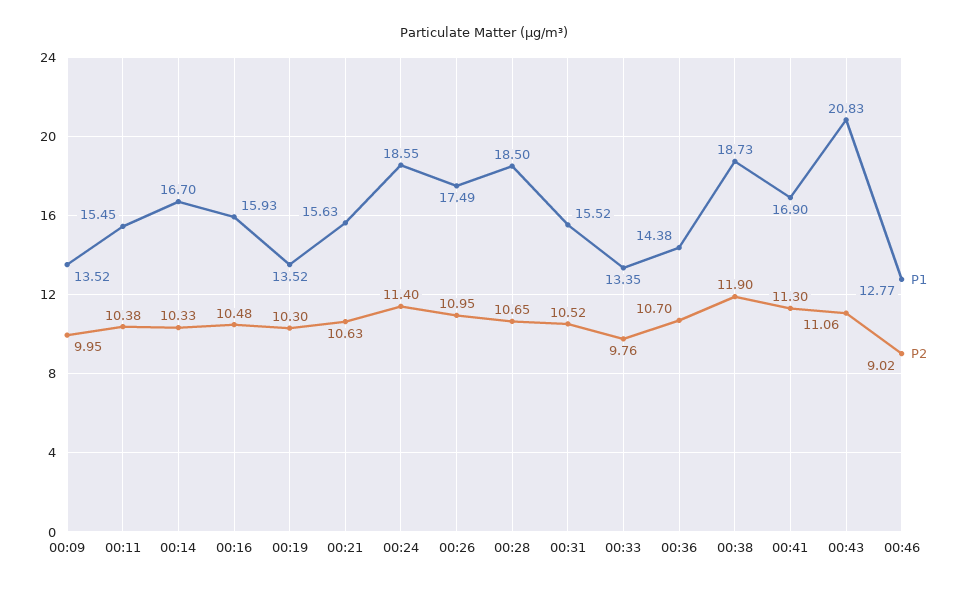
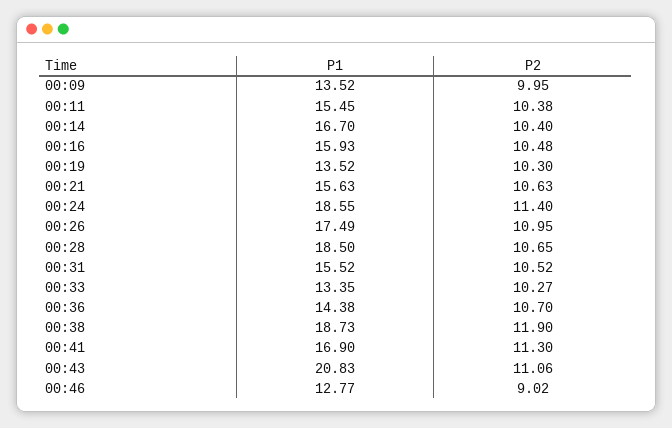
  {
    "P1": {
      "00:09": 13.52,
      "00:11": 15.45,
      "00:14": 16.7,
      "00:16": 15.93,
      "00:19": 13.52,
      "00:21": 15.63,
      "00:24": 18.55,
      "00:26": 17.49,
      "00:28": 18.5,
      "00:31": 15.52,
      "00:33": 13.35,
      "00:36": 14.38,
      "00:38": 18.73,
      "00:41": 16.9,
      "00:43": 20.83,
      "00:46": 12.77
    },
    "P2": {
      "00:09": 9.95,
      "00:11": 10.38,
-     "00:14": 10.33,
+     "00:14": 10.4,
      "00:16": 10.48,
      "00:19": 10.3,
      "00:21": 10.63,
      "00:24": 11.4,
      "00:26": 10.95,
      "00:28": 10.65,
      "00:31": 10.52,
-     "00:33": 9.76,
+     "00:33": 10.27,
      "00:36": 10.7,
      "00:38": 11.9,
      "00:41": 11.3,
      "00:43": 11.06,
      "00:46": 9.02
    }
  }

